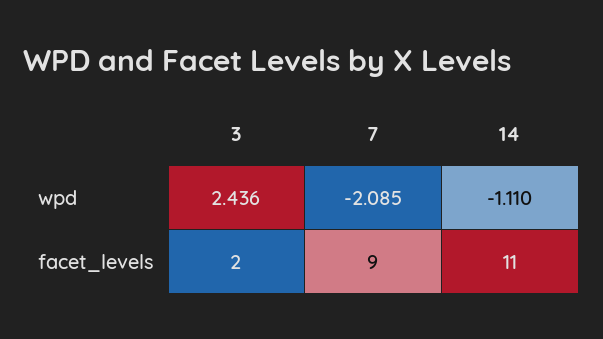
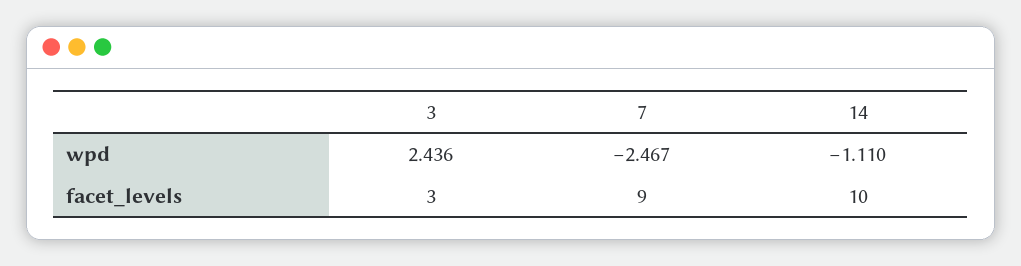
  {
    "3": {
      "wpd": 2.436,
-     "facet_levels": 2
+     "facet_levels": 3
    },
    "7": {
-     "wpd": -2.085,
+     "wpd": -2.467,
      "facet_levels": 9
    },
    "14": {
      "wpd": -1.11,
-     "facet_levels": 11
+     "facet_levels": 10
    }
  }

